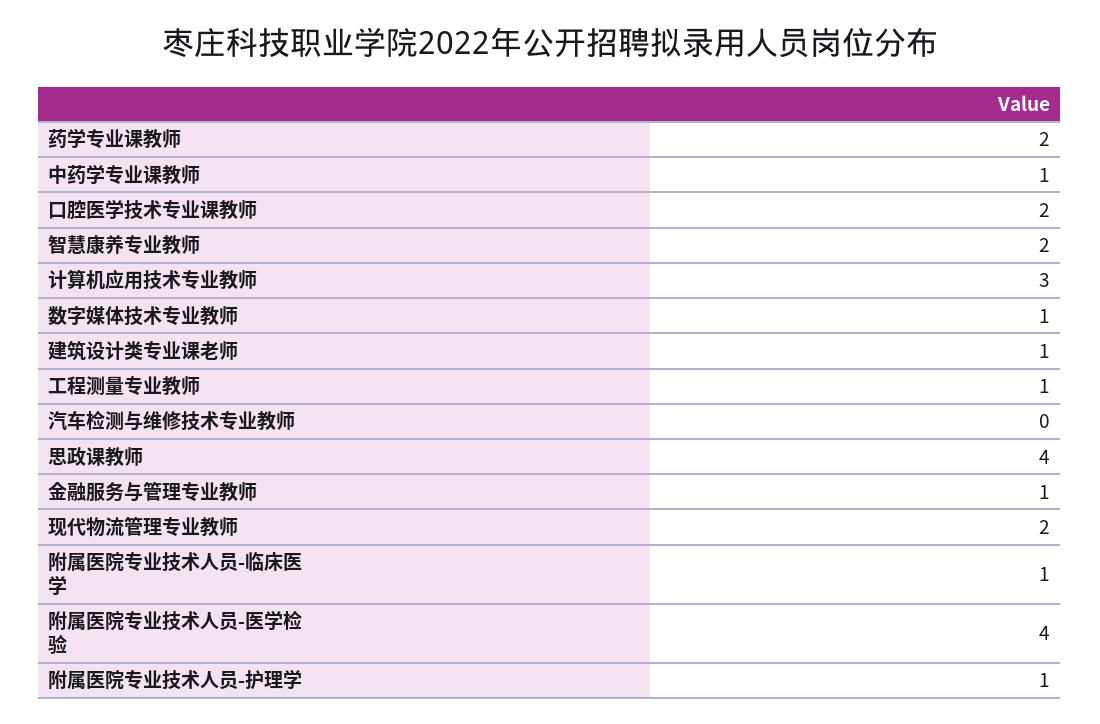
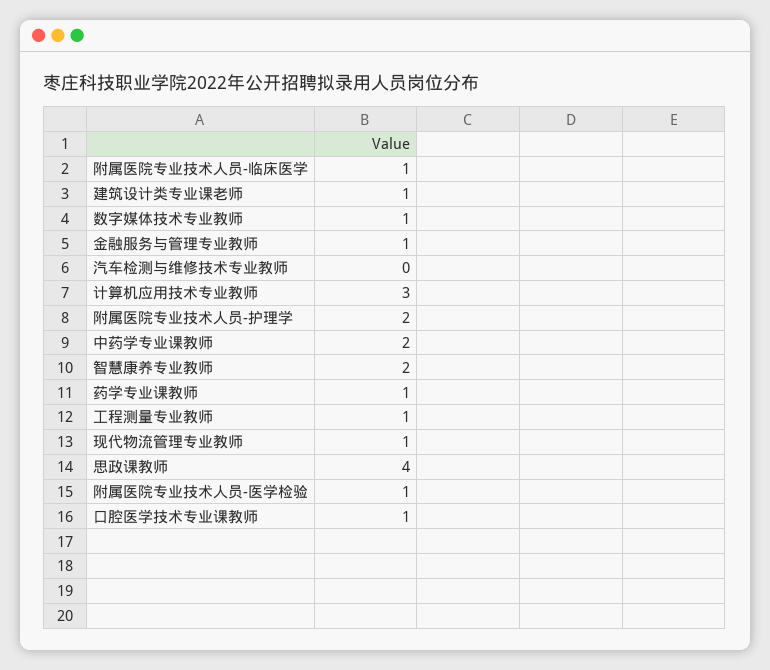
  {
-   "药学专业课教师": 2,
+   "药学专业课教师": 1,
-   "中药学专业课教师": 1,
+   "中药学专业课教师": 2,
-   "口腔医学技术专业课教师": 2,
+   "口腔医学技术专业课教师": 1,
    "智慧康养专业教师": 2,
    "计算机应用技术专业教师": 3,
    "数字媒体技术专业教师": 1,
    "建筑设计类专业课老师": 1,
    "工程测量专业教师": 1,
    "汽车检测与维修技术专业教师": 0,
    "思政课教师": 4,
    "金融服务与管理专业教师": 1,
-   "现代物流管理专业教师": 2,
+   "现代物流管理专业教师": 1,
    "附属医院专业技术人员-临床医学": 1,
-   "附属医院专业技术人员-医学检验": 4,
+   "附属医院专业技术人员-医学检验": 1,
-   "附属医院专业技术人员-护理学": 1
+   "附属医院专业技术人员-护理学": 2
  }

